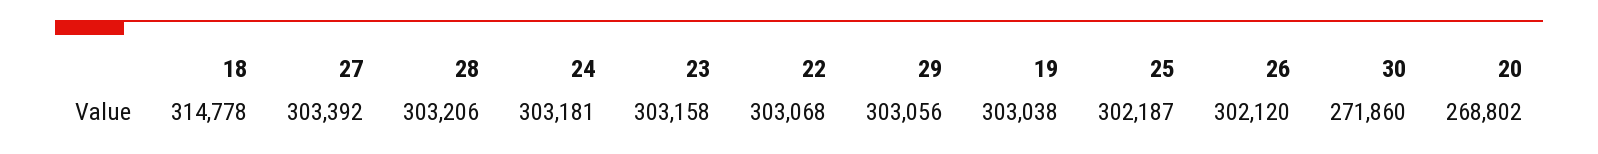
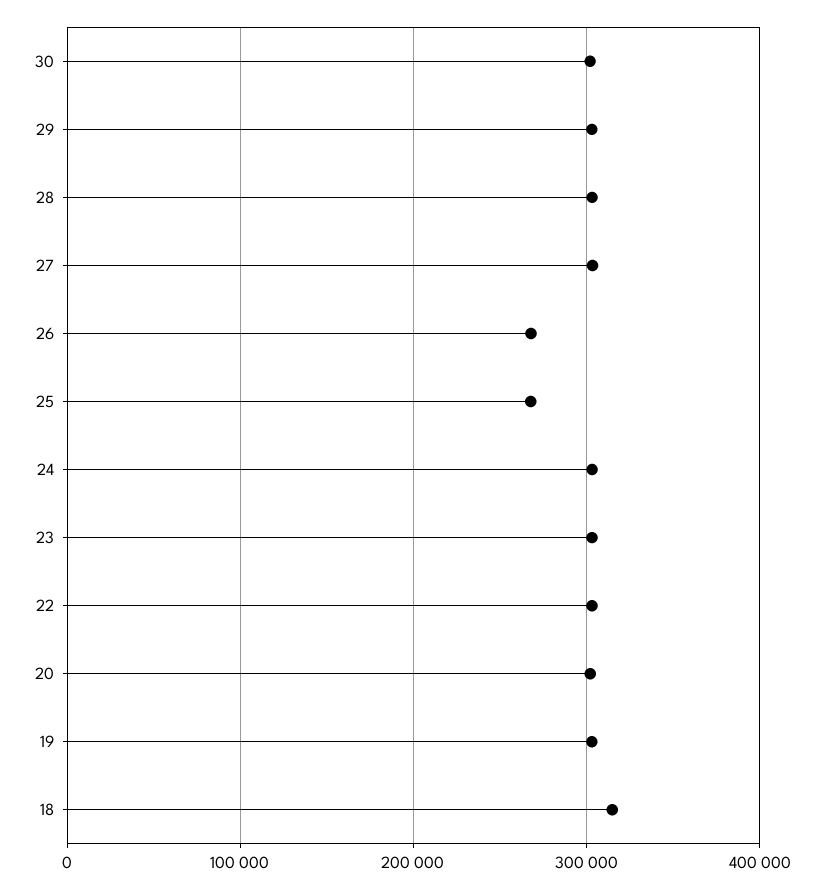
  {
    "18": 314778,
    "27": 303392,
    "28": 303206,
    "24": 303181,
    "23": 303158,
    "22": 303068,
    "29": 303056,
    "19": 303038,
-   "25": 302187,
+   "25": 270000,
-   "26": 302120,
+   "26": 270000,
-   "30": 271860,
+   "30": 300000,
-   "20": 268802
+   "20": 300000
  }

